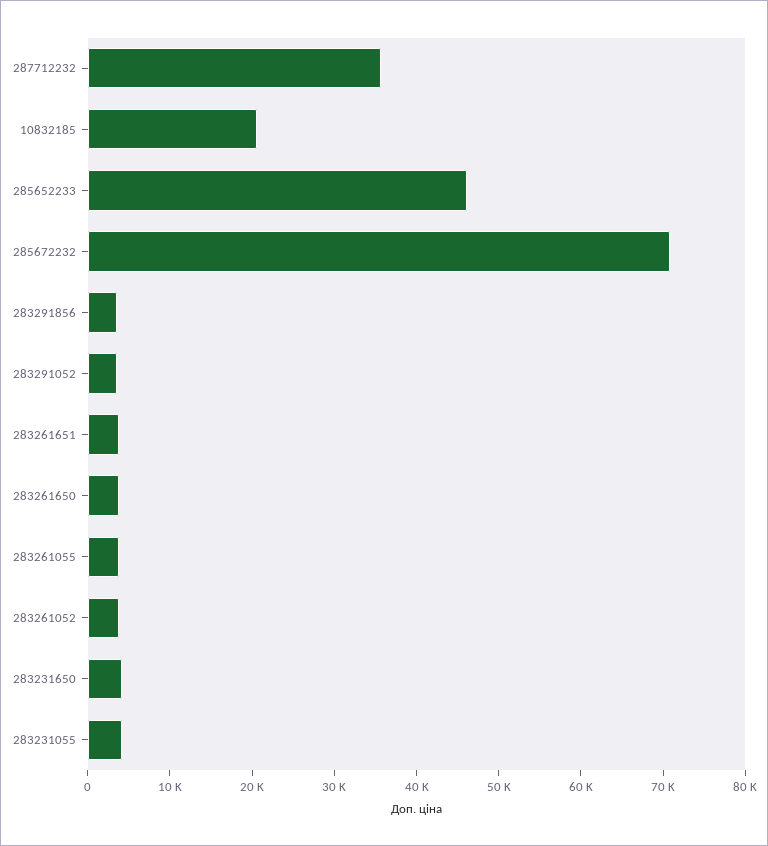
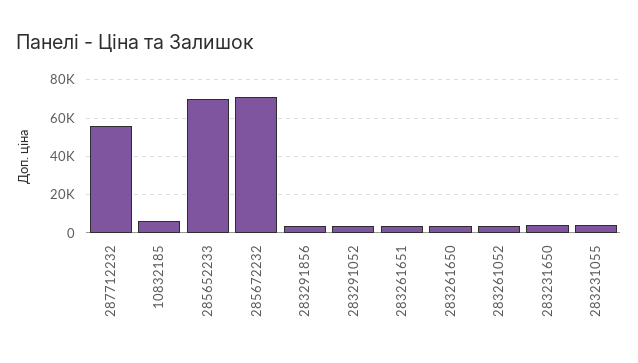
  {
-   "287712232": 36000,
+   "287712232": 55000,
-   "10832185": 20000,
+   "10832185": 5000,
-   "285652233": 46000,
+   "285652233": 70000,
    "285672232": 70000,
    "283291856": 4000,
    "283291052": 4000,
    "283261651": 4000,
    "283261650": 4000,
-   "283261055": 4000,
    "283261052": 4000,
    "283231650": 4000,
    "283231055": 4000
  }

